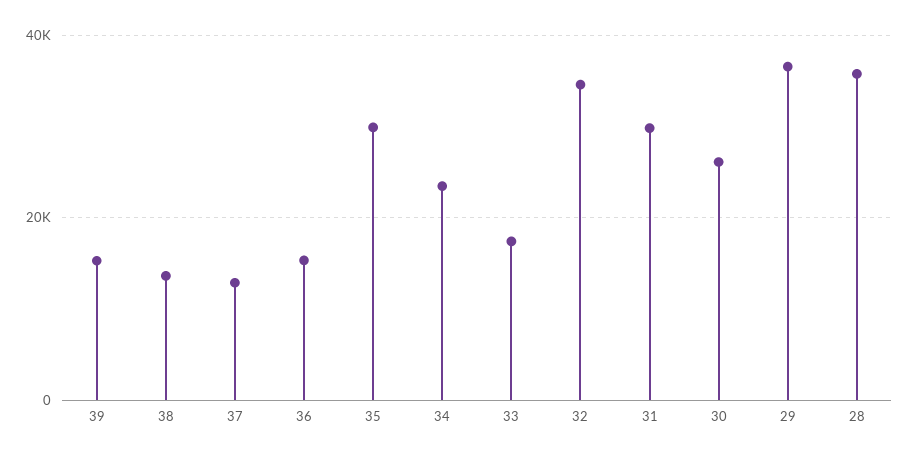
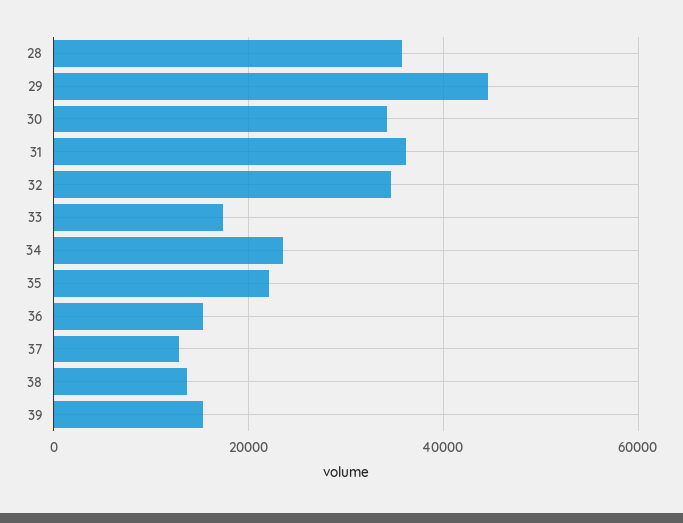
  {
    "39": 16000,
    "38": 14000,
    "37": 12000,
    "36": 16000,
-   "35": 30000,
+   "35": 22000,
    "34": 24000,
    "33": 18000,
    "32": 34000,
-   "31": 30000,
+   "31": 36000,
-   "30": 26000,
+   "30": 34000,
-   "29": 36000,
+   "29": 44000,
    "28": 36000
  }

